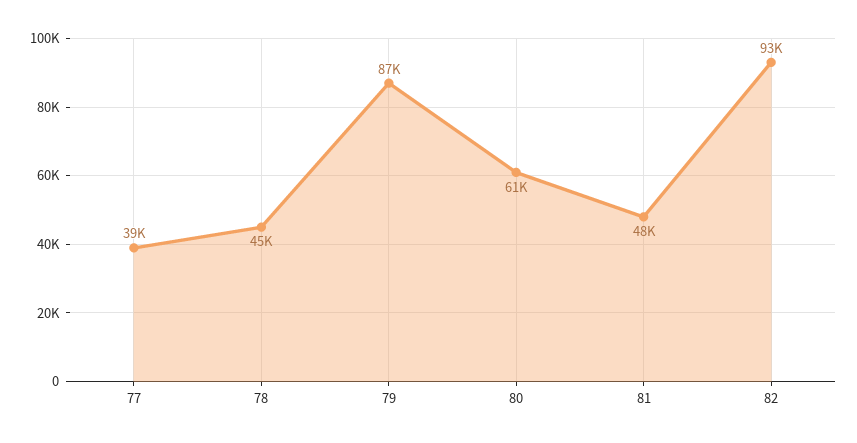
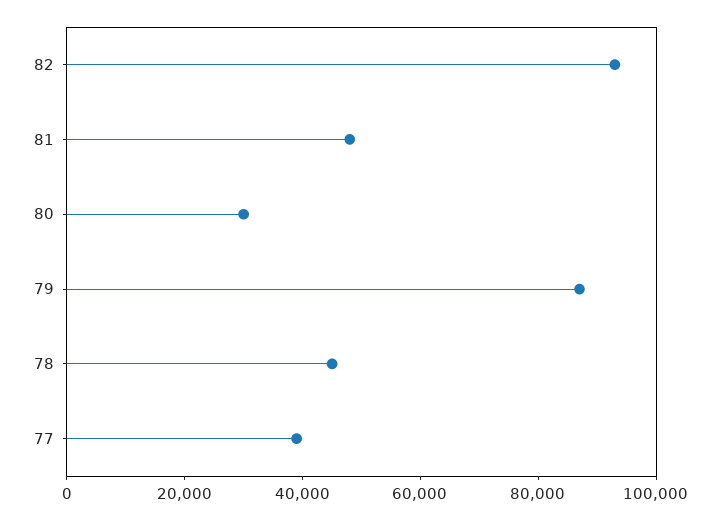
  {
    "77": 39000,
    "78": 45000,
    "79": 87000,
-   "80": 61000,
+   "80": 30000,
    "81": 48000,
    "82": 93000
  }

